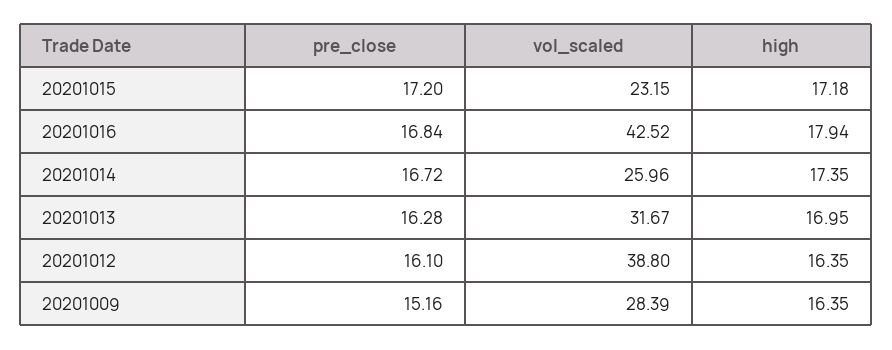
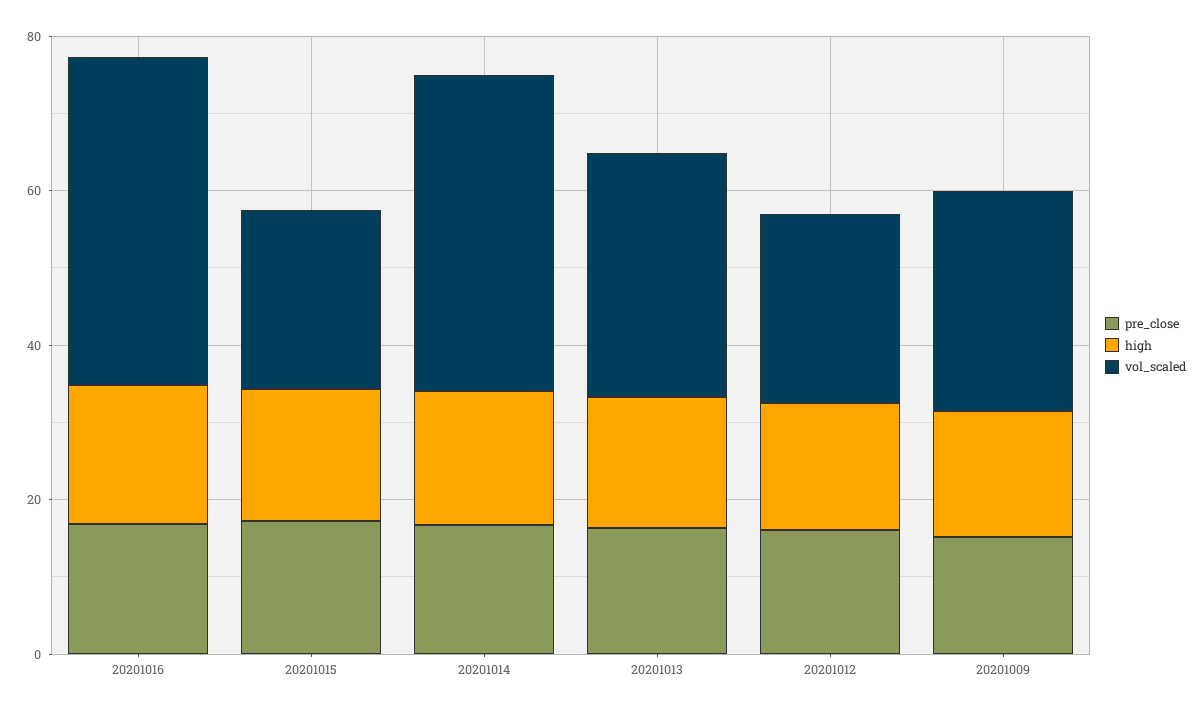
  {
    "pre_close": {
      "20201015": 17.2,
      "20201016": 16.84,
      "20201014": 16.72,
      "20201013": 16.28,
      "20201012": 16.1,
      "20201009": 15.16
    },
    "vol_scaled": {
      "20201015": 23.15,
      "20201016": 42.52,
-     "20201014": 25.96,
+     "20201014": 40,
      "20201013": 31.67,
-     "20201012": 38.8,
+     "20201012": 25,
      "20201009": 28.39
    },
    "high": {
      "20201015": 17.18,
      "20201016": 17.94,
      "20201014": 17.35,
      "20201013": 16.95,
      "20201012": 16.35,
      "20201009": 16.35
    }
  }

